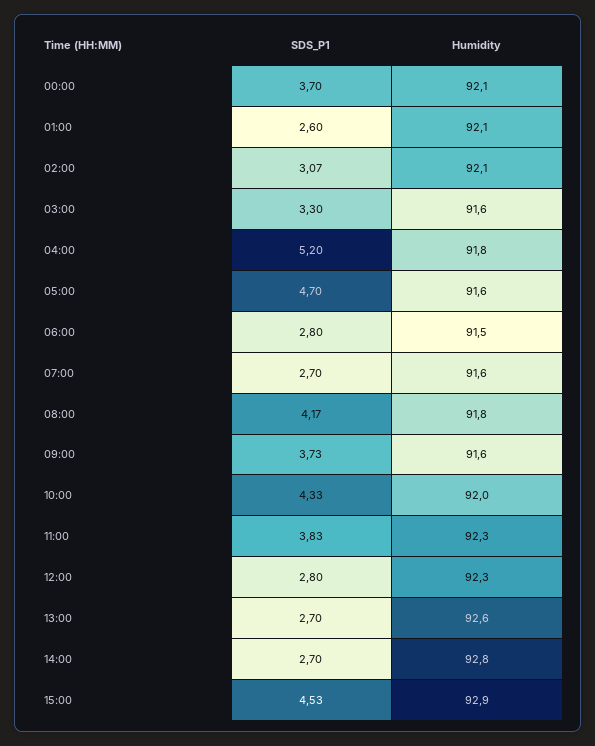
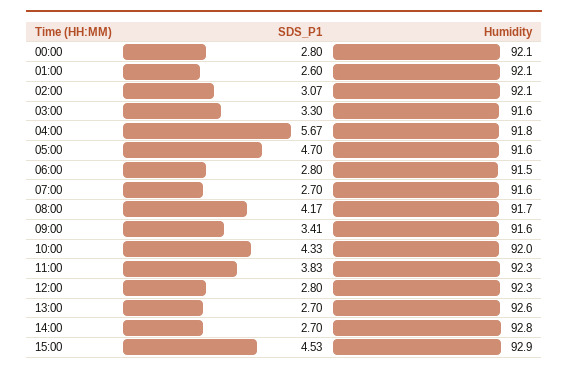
  {
    "SDS_P1": {
-     "00:00": 3.7,
+     "00:00": 2.8,
      "01:00": 2.6,
      "02:00": 3.07,
      "03:00": 3.3,
-     "04:00": 5.2,
+     "04:00": 5.67,
      "05:00": 4.7,
      "06:00": 2.8,
      "07:00": 2.7,
      "08:00": 4.17,
-     "09:00": 3.73,
+     "09:00": 3.41,
      "10:00": 4.33,
      "11:00": 3.83,
      "12:00": 2.8,
      "13:00": 2.7,
      "14:00": 2.7,
      "15:00": 4.53
    },
    "Humidity": {
      "00:00": 92.1,
      "01:00": 92.1,
      "02:00": 92.1,
      "03:00": 91.6,
      "04:00": 91.8,
      "05:00": 91.6,
      "06:00": 91.5,
      "07:00": 91.6,
-     "08:00": 91.8,
+     "08:00": 91.7,
      "09:00": 91.6,
      "10:00": 92,
      "11:00": 92.3,
      "12:00": 92.3,
      "13:00": 92.6,
      "14:00": 92.8,
      "15:00": 92.9
    }
  }

